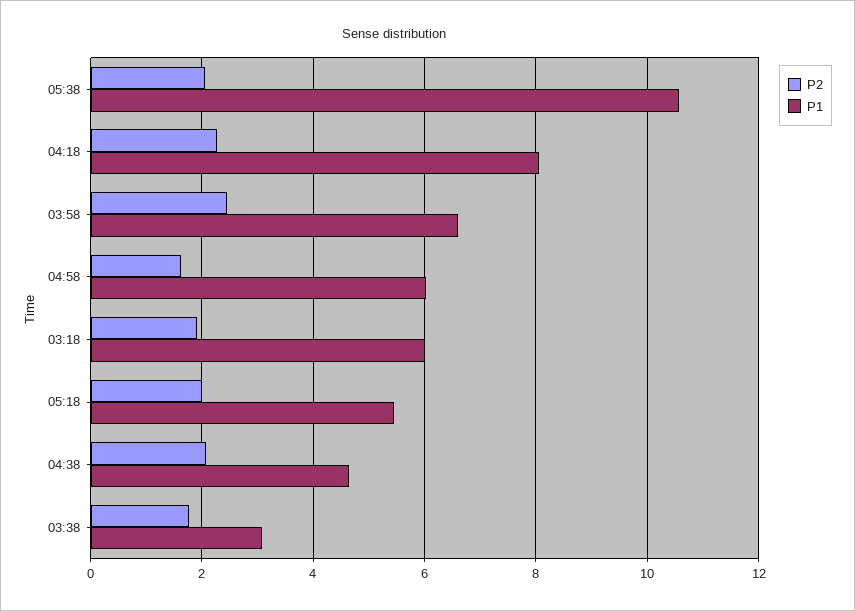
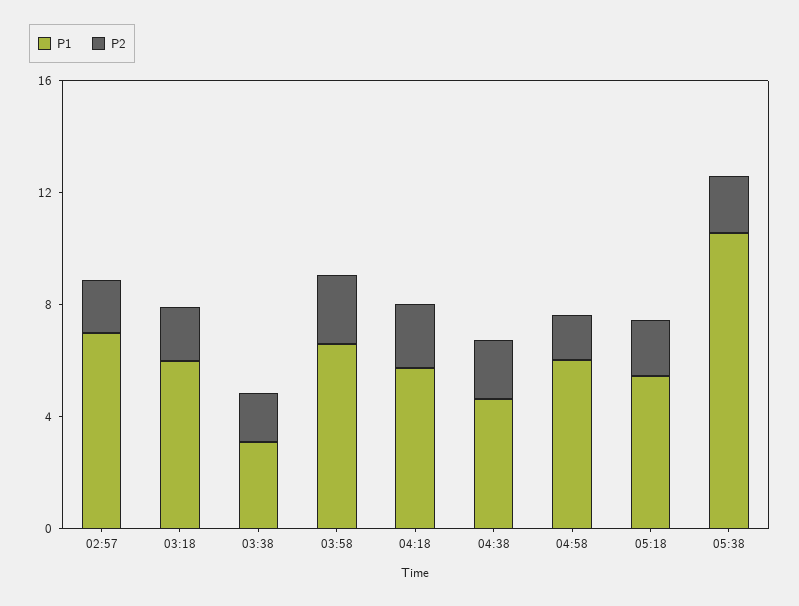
  {
    "P2": {
      "05:38": 2,
      "04:18": 2.2,
      "03:58": 2.4,
      "04:58": 1.6,
      "03:18": 2,
      "05:18": 2,
      "04:38": 2,
-     "03:38": 1.8
+     "03:38": 1.8,
+     "02:57": 2
    },
    "P1": {
      "05:38": 10.6,
-     "04:18": 8,
+     "04:18": 6,
      "03:58": 6.6,
      "04:58": 6,
      "03:18": 6,
      "05:18": 5.4,
      "04:38": 4.6,
-     "03:38": 3
+     "03:38": 3,
+     "02:57": 7
    }
  }

